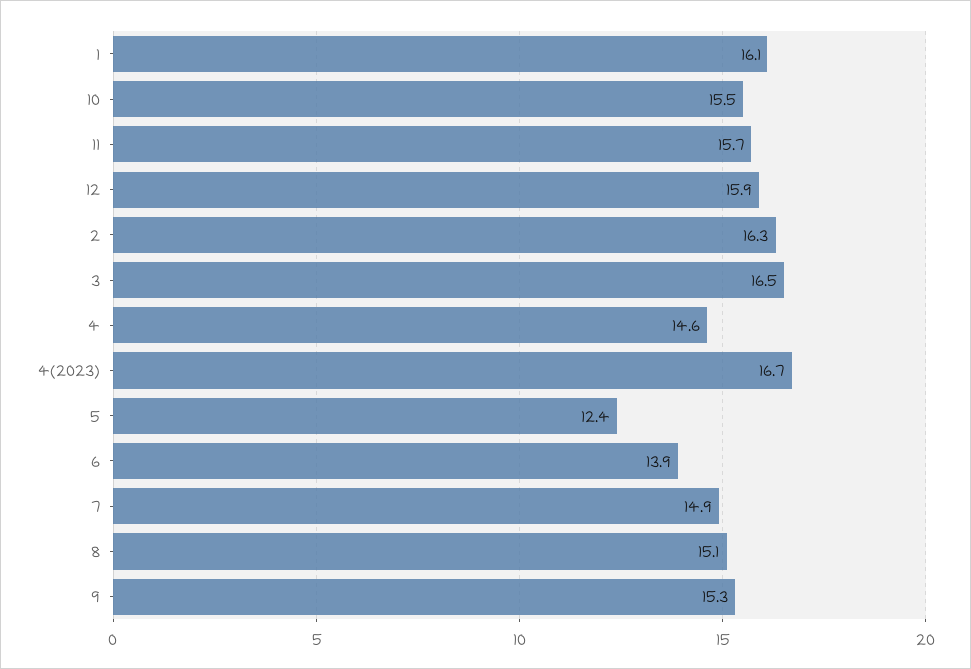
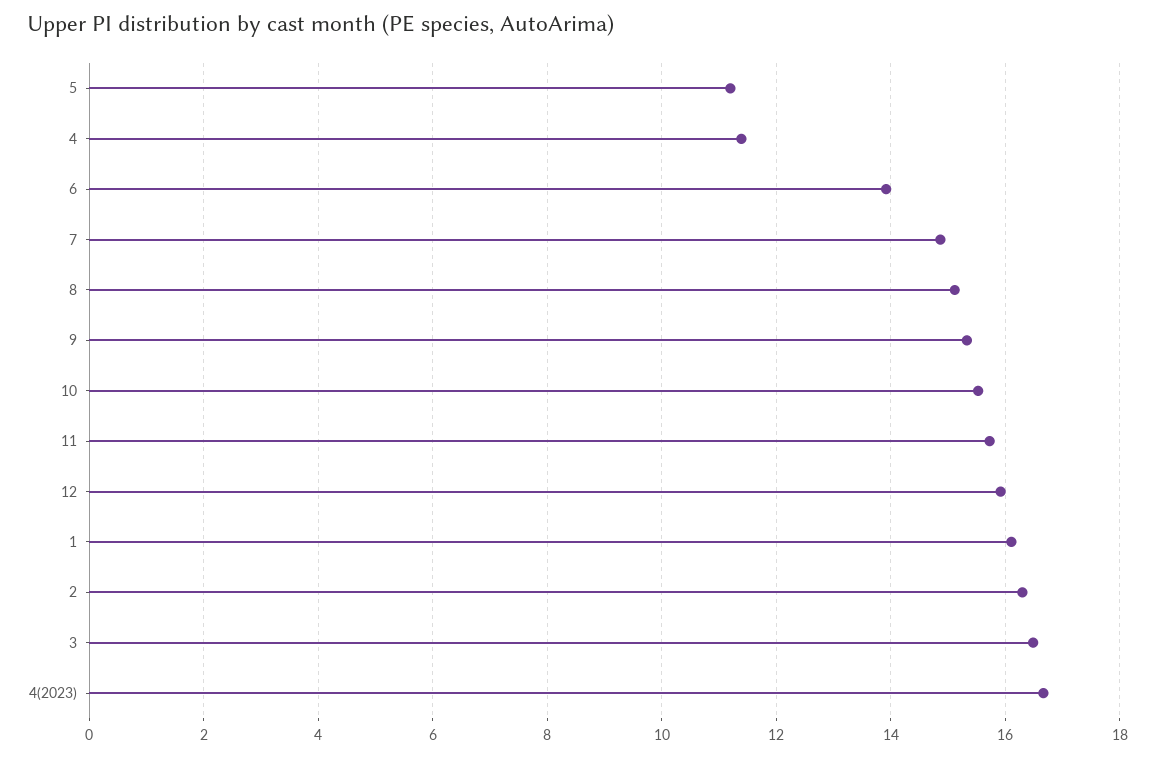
  {
    "1": 16.1,
    "10": 15.5,
    "11": 15.7,
    "12": 15.9,
    "2": 16.3,
    "3": 16.5,
-   "4": 14.6,
+   "4": 11.4,
    "4(2023)": 16.7,
-   "5": 12.4,
+   "5": 11.2,
    "6": 13.9,
    "7": 14.9,
    "8": 15.1,
    "9": 15.3
  }

